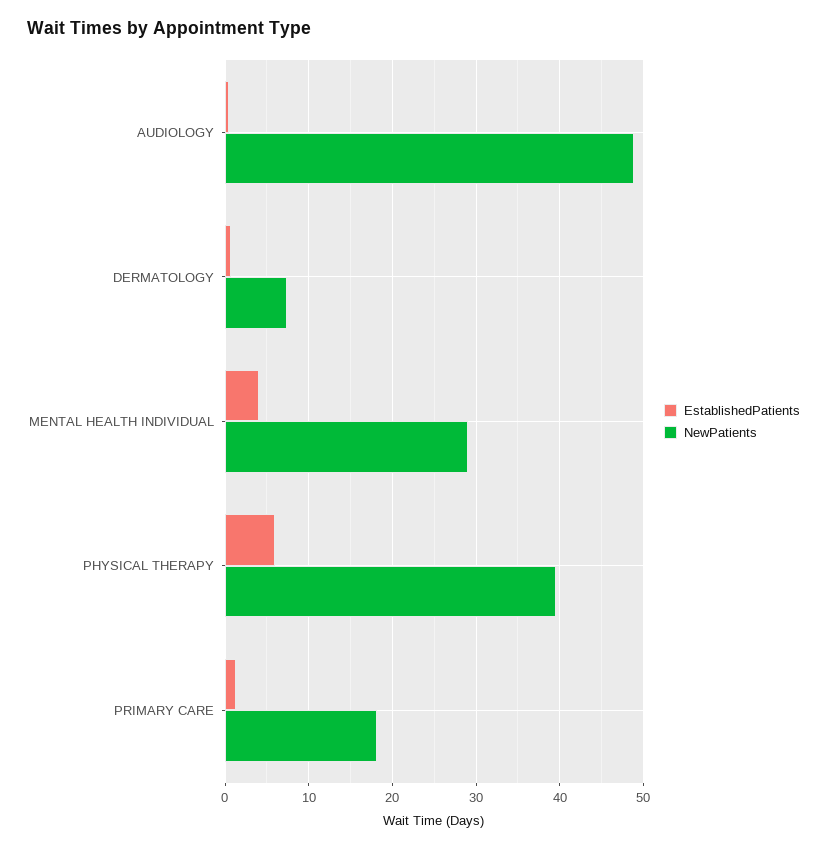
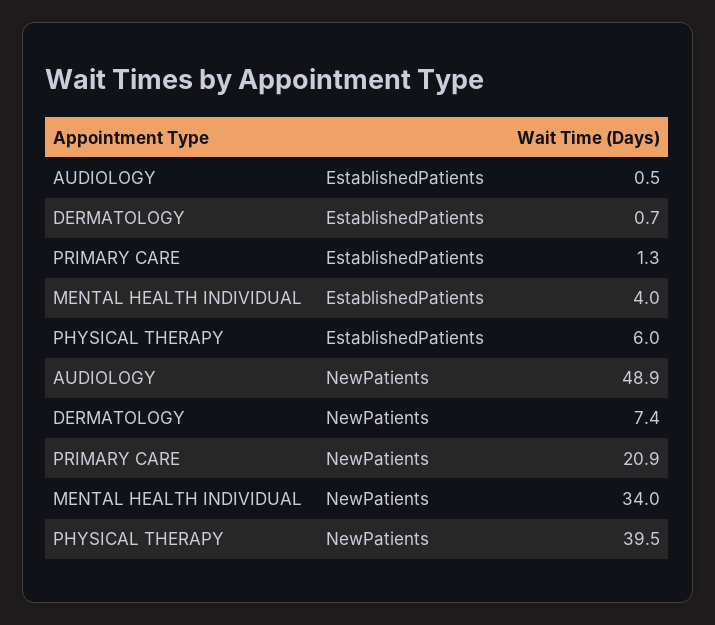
  {
    "EstablishedPatients": {
      "AUDIOLOGY": 0.5,
      "DERMATOLOGY": 0.7,
      "MENTAL HEALTH INDIVIDUAL": 4,
      "PHYSICAL THERAPY": 6,
      "PRIMARY CARE": 1.3
    },
    "NewPatients": {
      "AUDIOLOGY": 48.9,
      "DERMATOLOGY": 7.4,
-     "MENTAL HEALTH INDIVIDUAL": 29,
+     "MENTAL HEALTH INDIVIDUAL": 34,
      "PHYSICAL THERAPY": 39.5,
-     "PRIMARY CARE": 18
+     "PRIMARY CARE": 20.9
    }
  }

